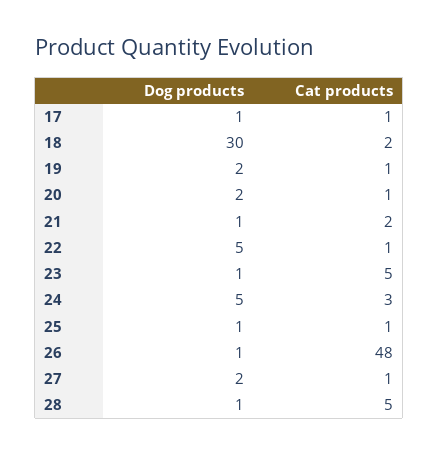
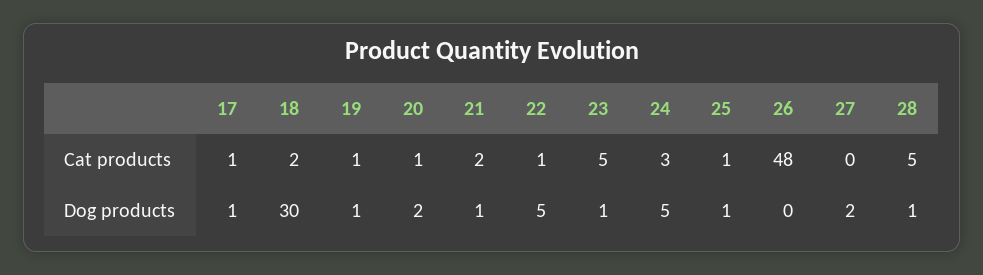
  {
    "Dog products": {
      "17": 1,
      "18": 30,
-     "19": 2,
+     "19": 1,
      "20": 2,
      "21": 1,
      "22": 5,
      "23": 1,
      "24": 5,
      "25": 1,
-     "26": 1,
+     "26": 0,
      "27": 2,
      "28": 1
    },
    "Cat products": {
      "17": 1,
      "18": 2,
      "19": 1,
      "20": 1,
      "21": 2,
      "22": 1,
      "23": 5,
      "24": 3,
      "25": 1,
      "26": 48,
-     "27": 1,
+     "27": 0,
      "28": 5
    }
  }

